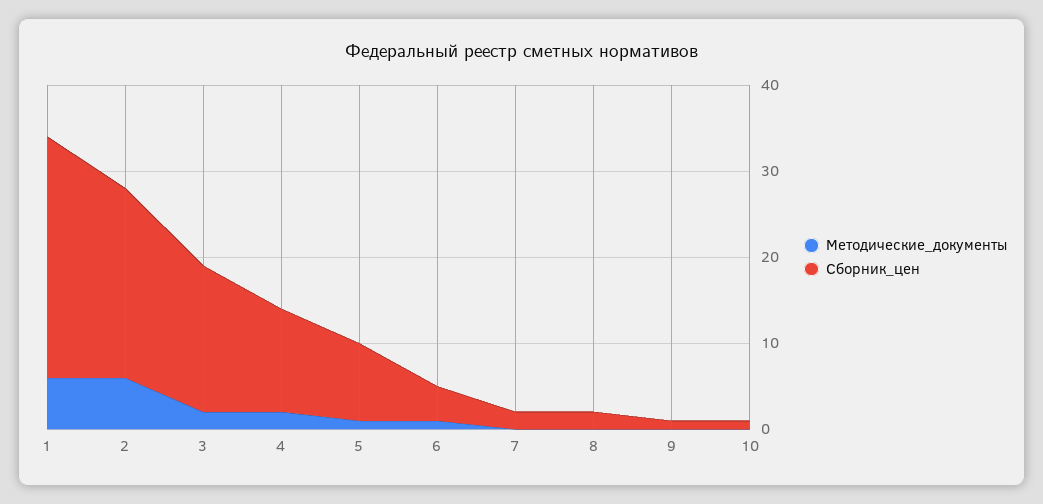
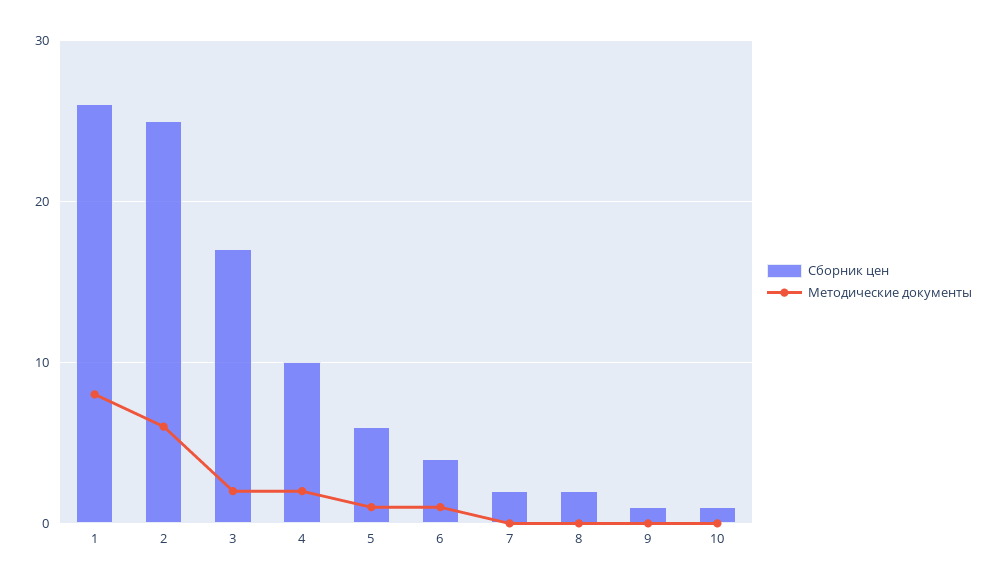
  {
    "Методические_документы": {
-     "1": 6,
+     "1": 8,
      "2": 6,
      "3": 2,
      "4": 2,
      "5": 1,
      "6": 1,
      "7": 0,
      "8": 0,
      "9": 0,
      "10": 0
    },
    "Сборник_цен": {
-     "1": 28,
+     "1": 26,
-     "2": 22,
+     "2": 25,
      "3": 17,
-     "4": 12,
+     "4": 10,
-     "5": 9,
+     "5": 6,
      "6": 4,
      "7": 2,
      "8": 2,
      "9": 1,
      "10": 1
    }
  }

